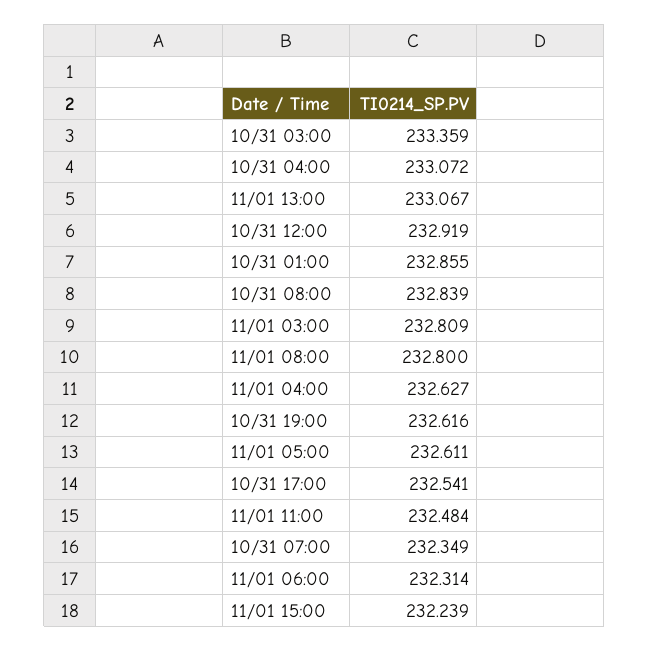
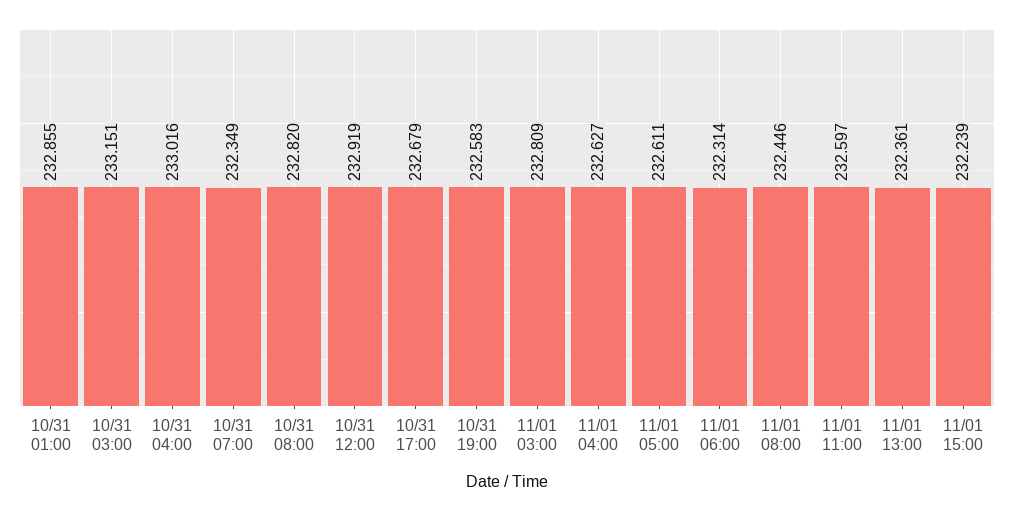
  {
-   "10/31 03:00": 233.359,
+   "10/31 03:00": 233.151,
-   "10/31 04:00": 233.072,
+   "10/31 04:00": 233.016,
-   "11/01 13:00": 233.067,
+   "11/01 13:00": 232.361,
    "10/31 12:00": 232.919,
    "10/31 01:00": 232.855,
-   "10/31 08:00": 232.839,
+   "10/31 08:00": 232.82,
    "11/01 03:00": 232.809,
-   "11/01 08:00": 232.8,
+   "11/01 08:00": 232.446,
    "11/01 04:00": 232.627,
-   "10/31 19:00": 232.616,
+   "10/31 19:00": 232.583,
    "11/01 05:00": 232.611,
-   "10/31 17:00": 232.541,
+   "10/31 17:00": 232.679,
-   "11/01 11:00": 232.484,
+   "11/01 11:00": 232.597,
    "10/31 07:00": 232.349,
    "11/01 06:00": 232.314,
    "11/01 15:00": 232.239
  }

